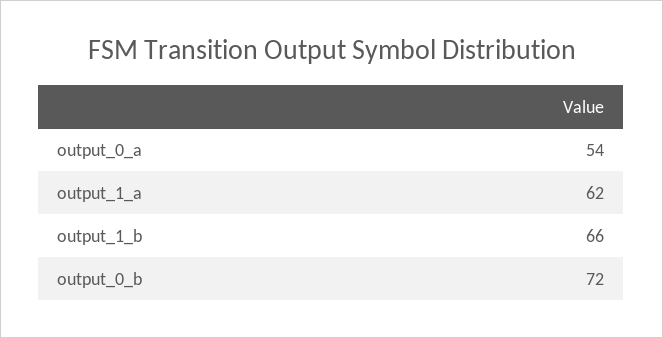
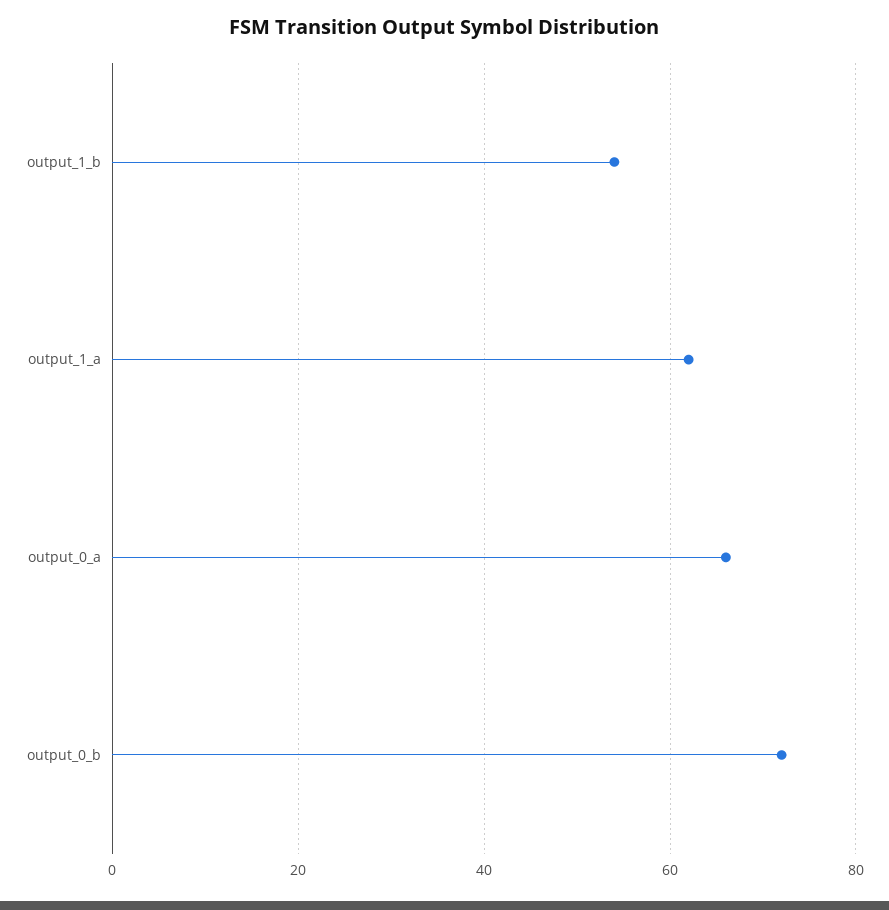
  {
-   "output_0_a": 54,
+   "output_0_a": 65,
    "output_1_a": 62,
-   "output_1_b": 66,
+   "output_1_b": 55,
    "output_0_b": 72
  }

